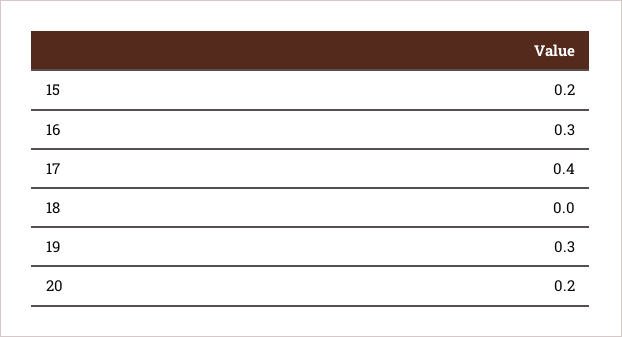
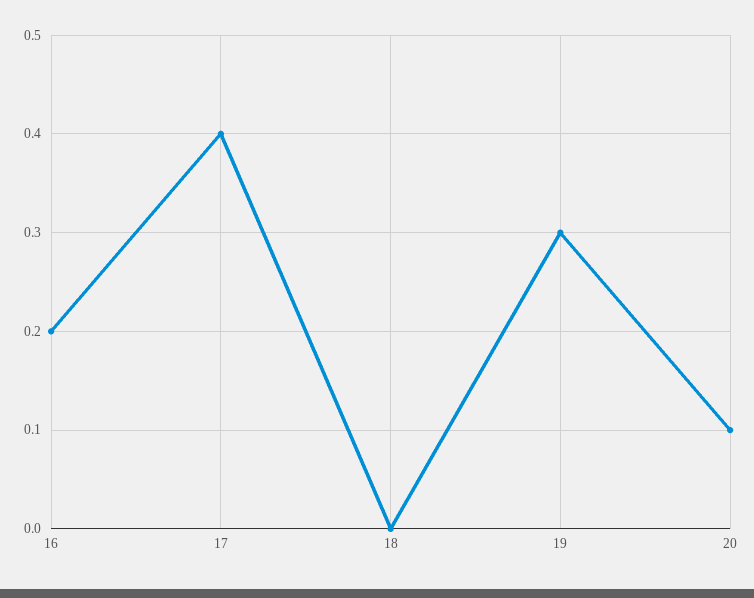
  {
-   "15": 0.2,
-   "16": 0.3,
+   "16": 0.2,
    "17": 0.4,
    "18": 0,
    "19": 0.3,
-   "20": 0.2
+   "20": 0.1
  }

